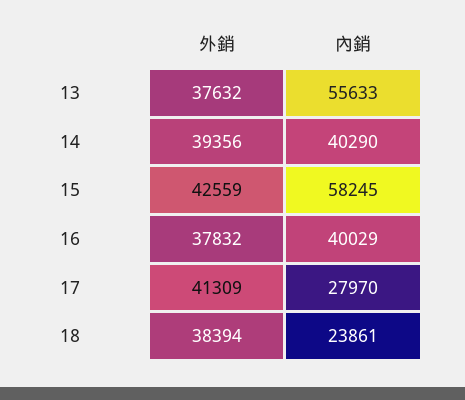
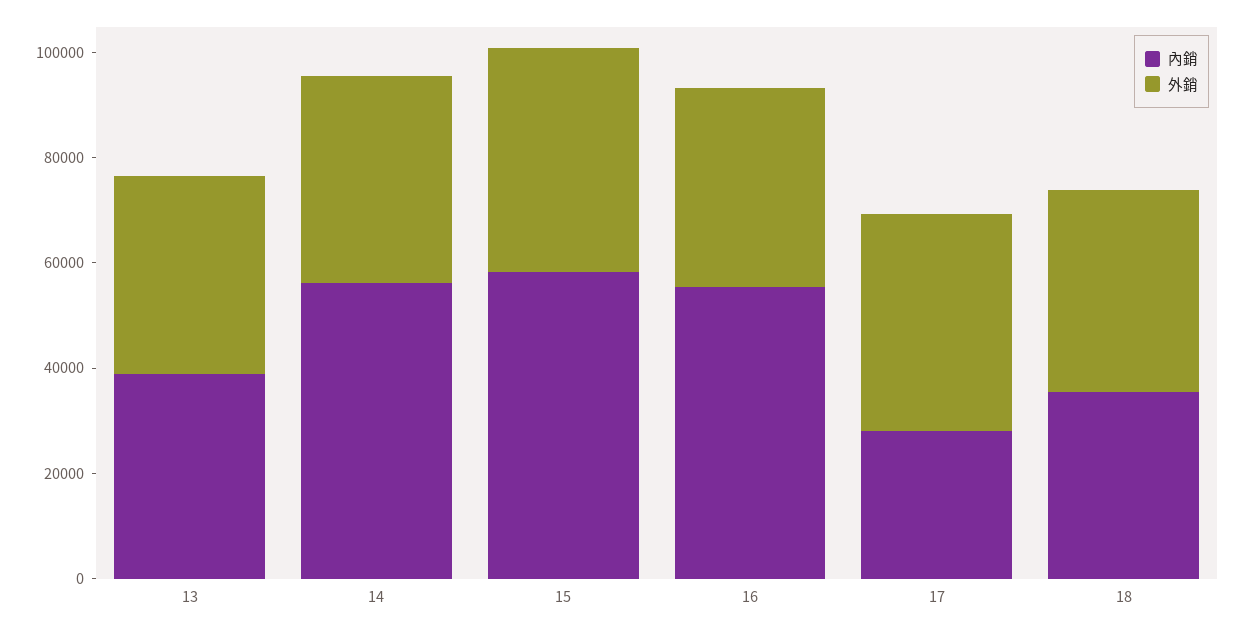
  {
    "外銷": {
      "13": 37632,
      "14": 39356,
      "15": 42559,
      "16": 37832,
      "17": 41309,
      "18": 38394
    },
    "內銷": {
-     "13": 55633,
+     "13": 40000,
-     "14": 40290,
+     "14": 55000,
      "15": 58245,
-     "16": 40029,
+     "16": 55000,
      "17": 27970,
-     "18": 23861
+     "18": 35000
    }
  }

